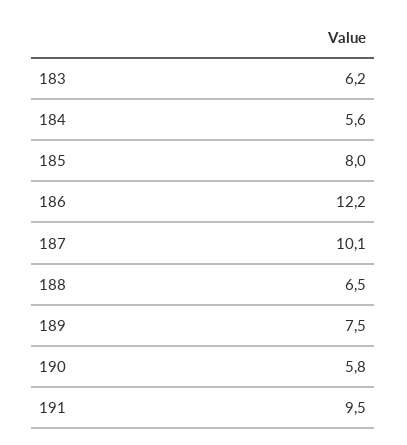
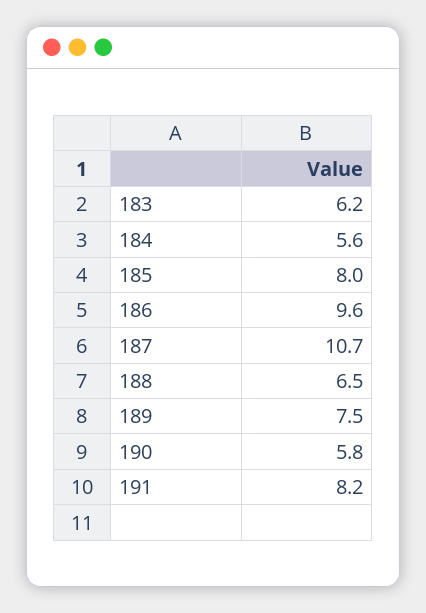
  {
    "183": 6.2,
    "184": 5.6,
    "185": 8,
-   "186": 12.2,
+   "186": 9.6,
-   "187": 10.1,
+   "187": 10.7,
    "188": 6.5,
    "189": 7.5,
    "190": 5.8,
-   "191": 9.5
+   "191": 8.2
  }

